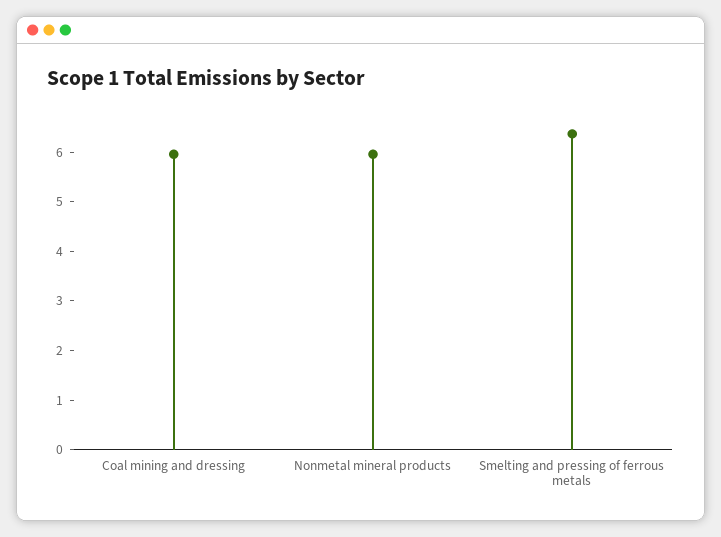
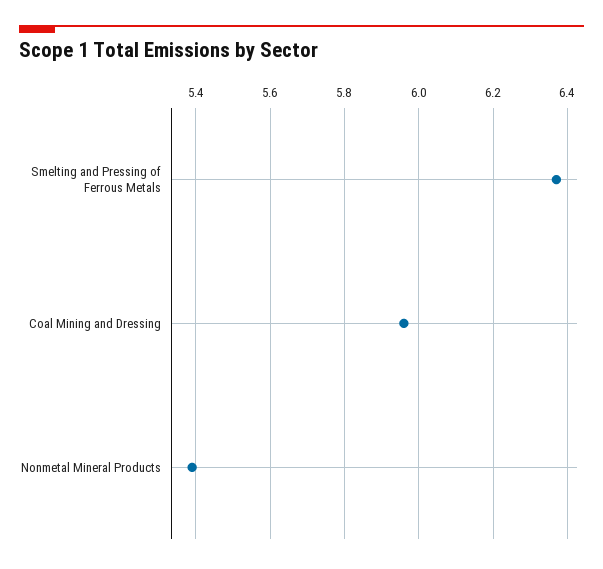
  {
    "Coal mining and dressing": 5.95,
-   "Nonmetal mineral products": 6,
+   "Nonmetal mineral products": 5.4,
    "Smelting and pressing of ferrous metals": 6.35
  }

